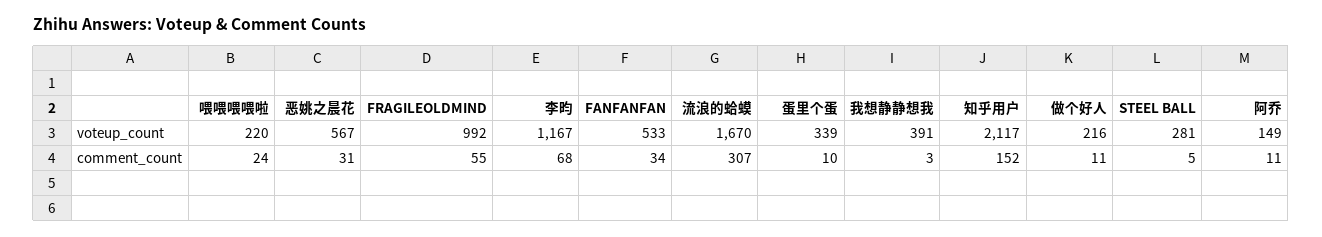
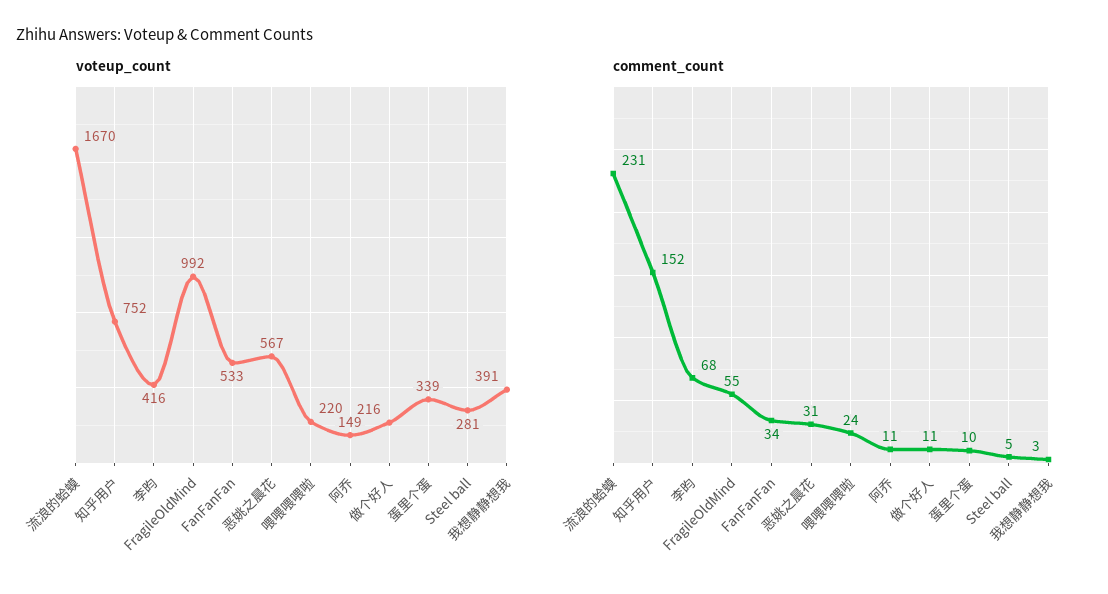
  {
    "voteup_count": {
      "喂喂喂喂啦": 220,
      "恶姚之晨花": 567,
      "FRAGILEOLDMIND": 992,
-     "李昀": 1167,
+     "李昀": 416,
      "FANFANFAN": 533,
      "流浪的蛤蟆": 1670,
      "蛋里个蛋": 339,
      "我想静静想我": 391,
-     "知乎用户": 2117,
+     "知乎用户": 752,
      "做个好人": 216,
      "STEEL BALL": 281,
      "阿乔": 149
    },
    "comment_count": {
      "喂喂喂喂啦": 24,
      "恶姚之晨花": 31,
      "FRAGILEOLDMIND": 55,
      "李昀": 68,
      "FANFANFAN": 34,
-     "流浪的蛤蟆": 307,
+     "流浪的蛤蟆": 231,
      "蛋里个蛋": 10,
      "我想静静想我": 3,
      "知乎用户": 152,
      "做个好人": 11,
      "STEEL BALL": 5,
      "阿乔": 11
    }
  }

